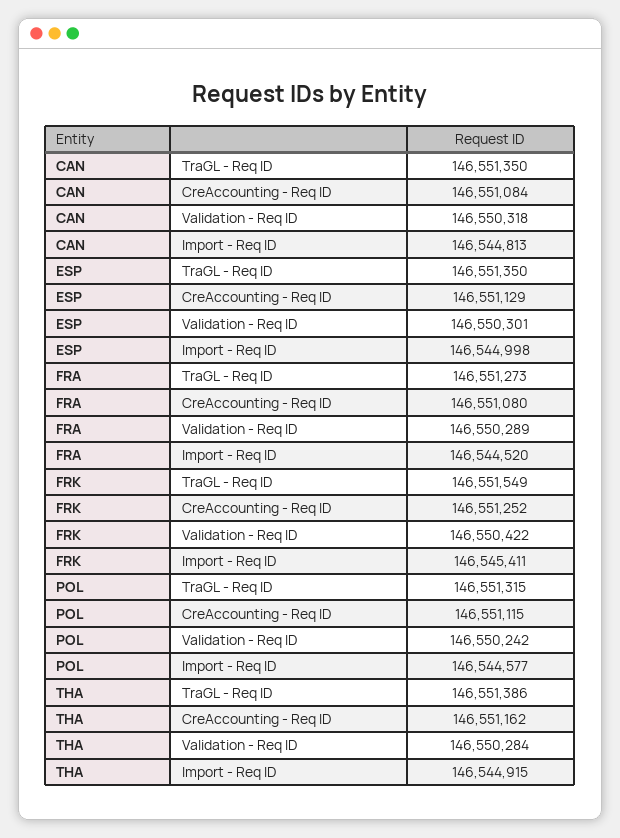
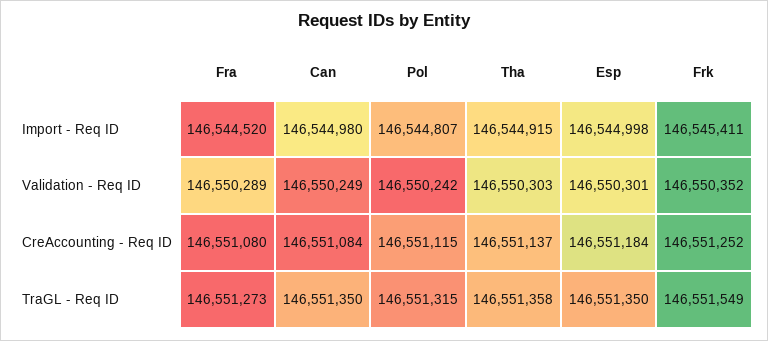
  {
    "CAN": {
      "TraGL - Req ID": 146551350,
      "CreAccounting - Req ID": 146551084,
-     "Validation - Req ID": 146550318,
+     "Validation - Req ID": 146550249,
-     "Import - Req ID": 146544813
+     "Import - Req ID": 146544980
    },
    "ESP": {
      "TraGL - Req ID": 146551350,
-     "CreAccounting - Req ID": 146551129,
+     "CreAccounting - Req ID": 146551184,
      "Validation - Req ID": 146550301,
      "Import - Req ID": 146544998
    },
    "FRA": {
      "TraGL - Req ID": 146551273,
      "CreAccounting - Req ID": 146551080,
      "Validation - Req ID": 146550289,
      "Import - Req ID": 146544520
    },
    "FRK": {
      "TraGL - Req ID": 146551549,
      "CreAccounting - Req ID": 146551252,
-     "Validation - Req ID": 146550422,
+     "Validation - Req ID": 146550352,
      "Import - Req ID": 146545411
    },
    "POL": {
      "TraGL - Req ID": 146551315,
      "CreAccounting - Req ID": 146551115,
      "Validation - Req ID": 146550242,
-     "Import - Req ID": 146544577
+     "Import - Req ID": 146544807
    },
    "THA": {
-     "TraGL - Req ID": 146551386,
+     "TraGL - Req ID": 146551358,
-     "CreAccounting - Req ID": 146551162,
+     "CreAccounting - Req ID": 146551137,
-     "Validation - Req ID": 146550284,
+     "Validation - Req ID": 146550303,
      "Import - Req ID": 146544915
    }
  }

